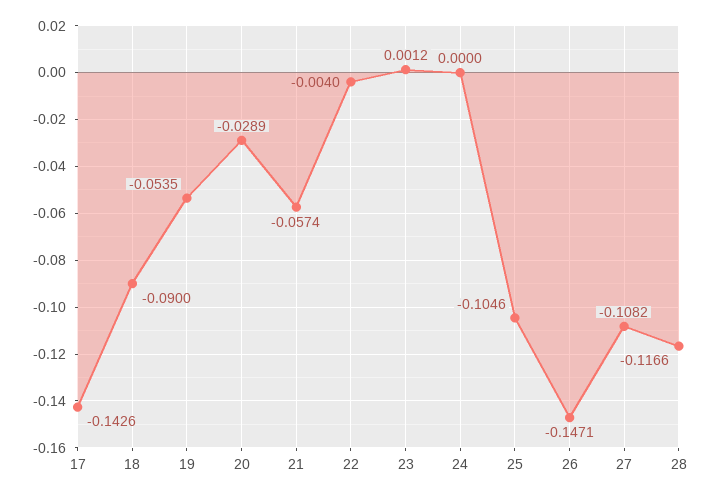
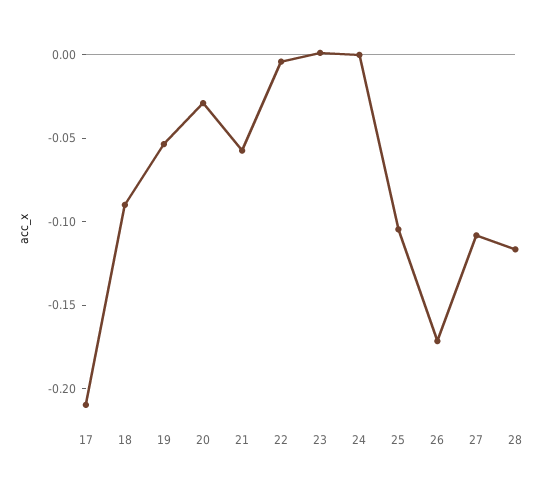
  {
-   "17": -0.1426,
+   "17": -0.21,
    "18": -0.09,
    "19": -0.0535,
    "20": -0.0289,
    "21": -0.0574,
    "22": -0.004,
    "23": 0.0012,
    "24": 0,
    "25": -0.1046,
-   "26": -0.1471,
+   "26": -0.17,
    "27": -0.1082,
    "28": -0.1166
  }

